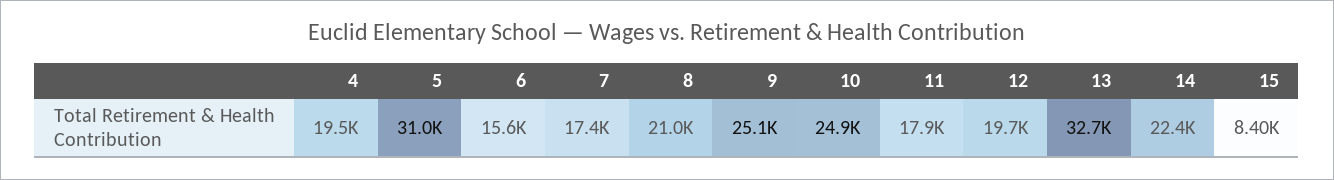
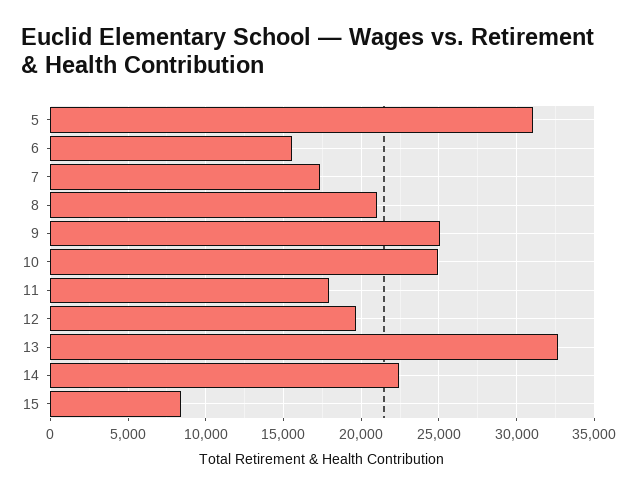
  {
-   "4": 19500,
    "5": 31000,
    "6": 15600,
    "7": 17400,
    "8": 21000,
    "9": 25100,
    "10": 24900,
    "11": 17900,
    "12": 19700,
    "13": 32700,
    "14": 22400,
    "15": 8400
  }

